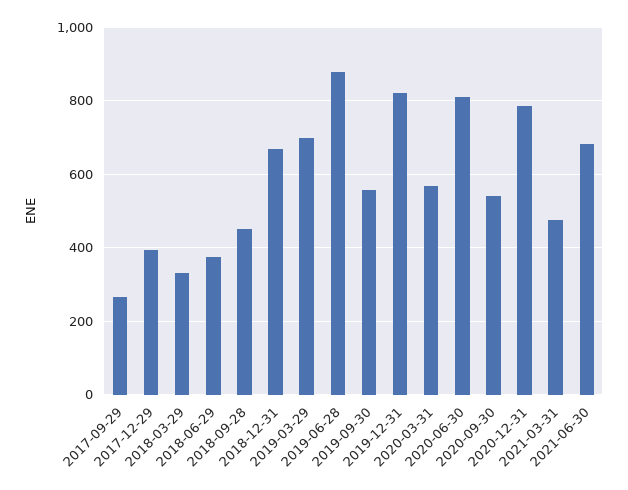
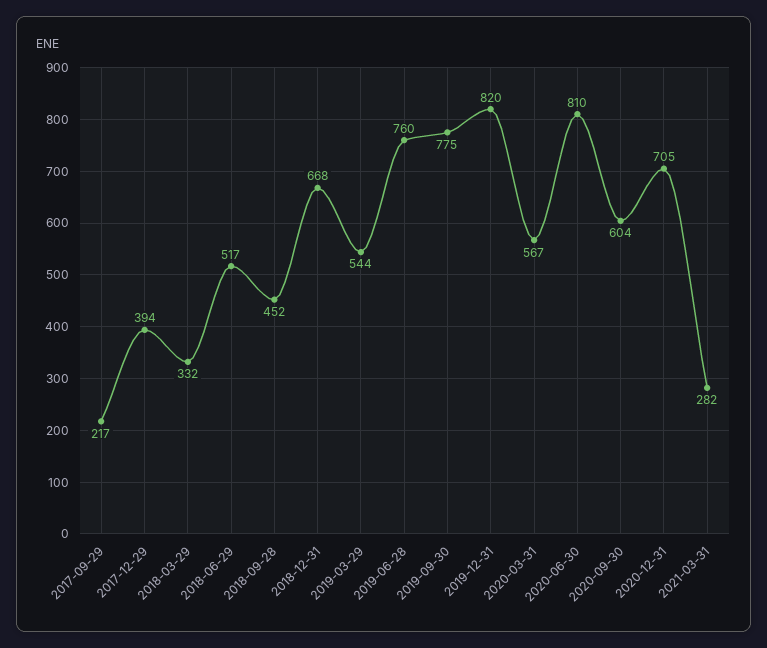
  {
-   "2017-09-29": 260,
+   "2017-09-29": 217,
    "2017-12-29": 394,
    "2018-03-29": 332,
-   "2018-06-29": 380,
+   "2018-06-29": 517,
    "2018-09-28": 452,
    "2018-12-31": 668,
-   "2019-03-29": 700,
+   "2019-03-29": 544,
-   "2019-06-28": 880,
+   "2019-06-28": 760,
-   "2019-09-30": 560,
+   "2019-09-30": 775,
    "2019-12-31": 820,
    "2020-03-31": 567,
    "2020-06-30": 810,
-   "2020-09-30": 540,
+   "2020-09-30": 604,
-   "2020-12-31": 780,
+   "2020-12-31": 705,
-   "2021-03-31": 480,
+   "2021-03-31": 282
-   "2021-06-30": 680
  }

